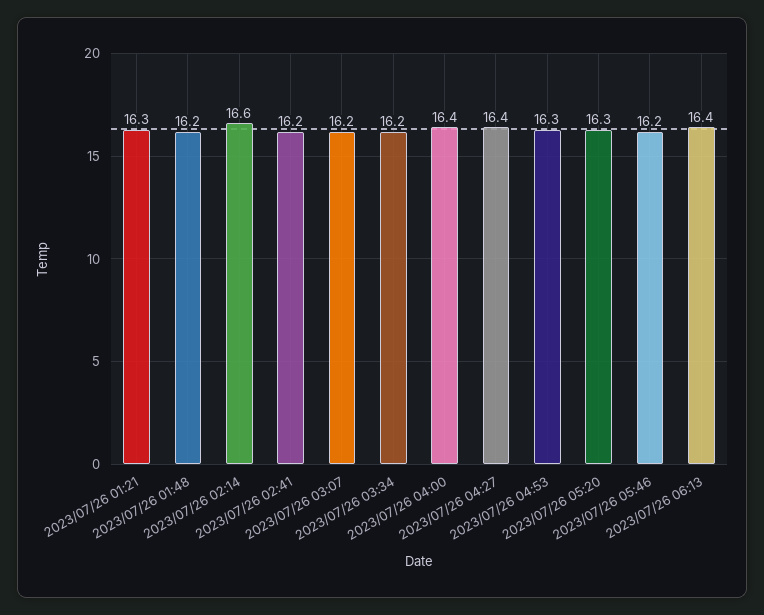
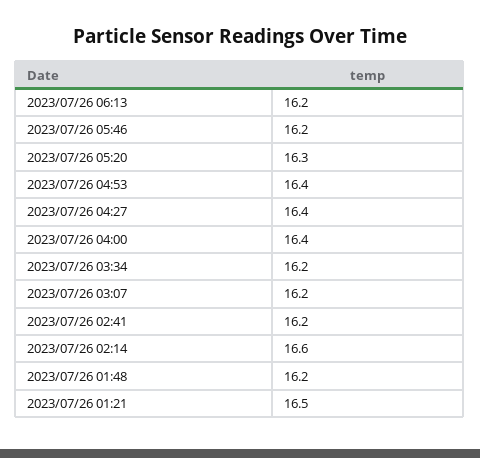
  {
-   "2023/07/26 01:21": 16.3,
+   "2023/07/26 01:21": 16.5,
    "2023/07/26 01:48": 16.2,
    "2023/07/26 02:14": 16.6,
    "2023/07/26 02:41": 16.2,
    "2023/07/26 03:07": 16.2,
    "2023/07/26 03:34": 16.2,
    "2023/07/26 04:00": 16.4,
    "2023/07/26 04:27": 16.4,
-   "2023/07/26 04:53": 16.3,
+   "2023/07/26 04:53": 16.4,
    "2023/07/26 05:20": 16.3,
    "2023/07/26 05:46": 16.2,
-   "2023/07/26 06:13": 16.4
+   "2023/07/26 06:13": 16.2
  }

